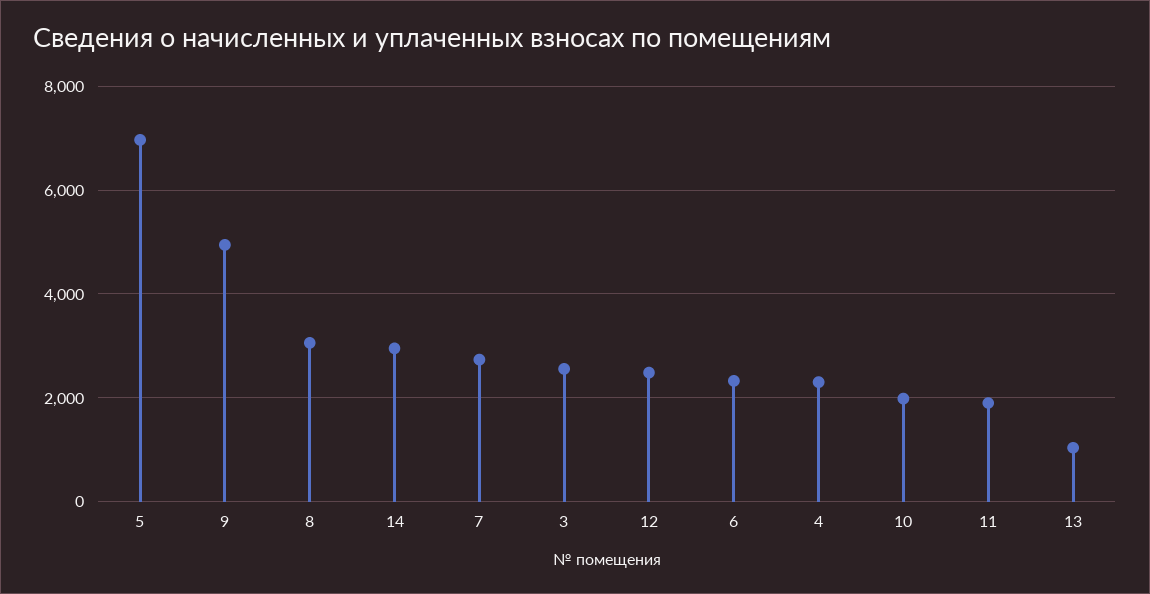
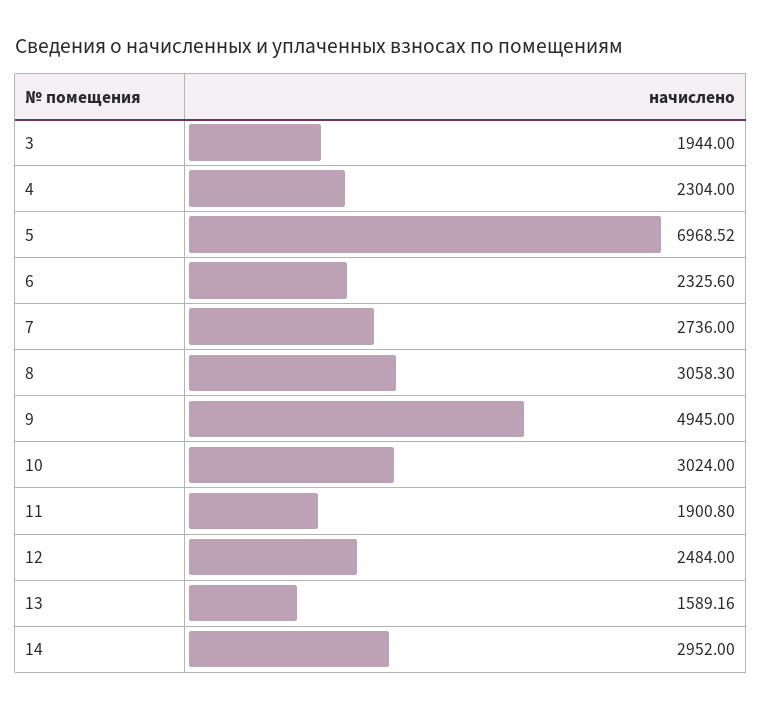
  {
    "5": 6968.52,
    "9": 4945,
    "8": 3058.3,
    "14": 2952,
    "7": 2736,
-   "3": 2600,
+   "3": 1944,
    "12": 2484,
    "6": 2325.6,
    "4": 2304,
-   "10": 2000,
+   "10": 3024,
    "11": 1900.8,
-   "13": 1000
+   "13": 1589.16
  }

